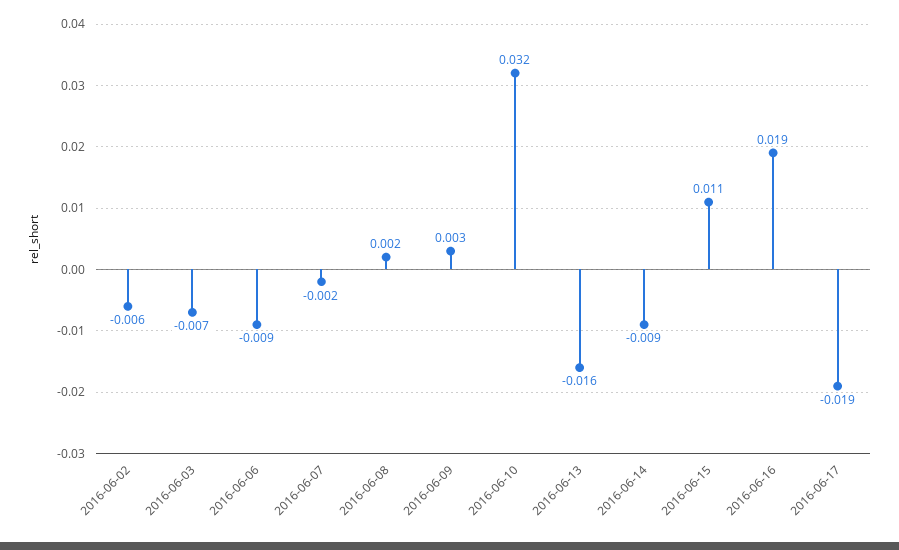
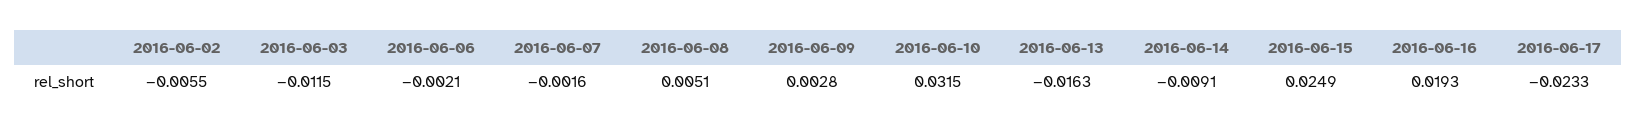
  {
    "2016-06-02": -0.0055,
-   "2016-06-03": -0.007,
+   "2016-06-03": -0.0115,
-   "2016-06-06": -0.009,
+   "2016-06-06": -0.0021,
    "2016-06-07": -0.0016,
-   "2016-06-08": 0.002,
+   "2016-06-08": 0.0051,
    "2016-06-09": 0.0028,
    "2016-06-10": 0.0315,
    "2016-06-13": -0.0163,
    "2016-06-14": -0.0091,
-   "2016-06-15": 0.011,
+   "2016-06-15": 0.0249,
    "2016-06-16": 0.0193,
-   "2016-06-17": -0.019
+   "2016-06-17": -0.0233
  }

